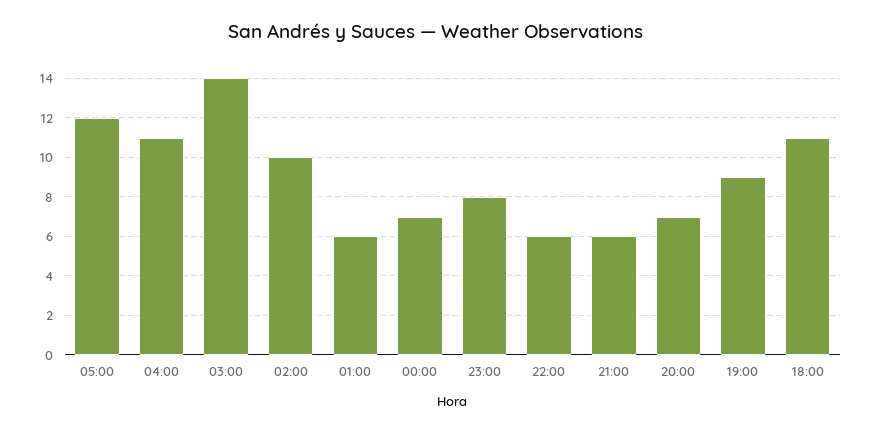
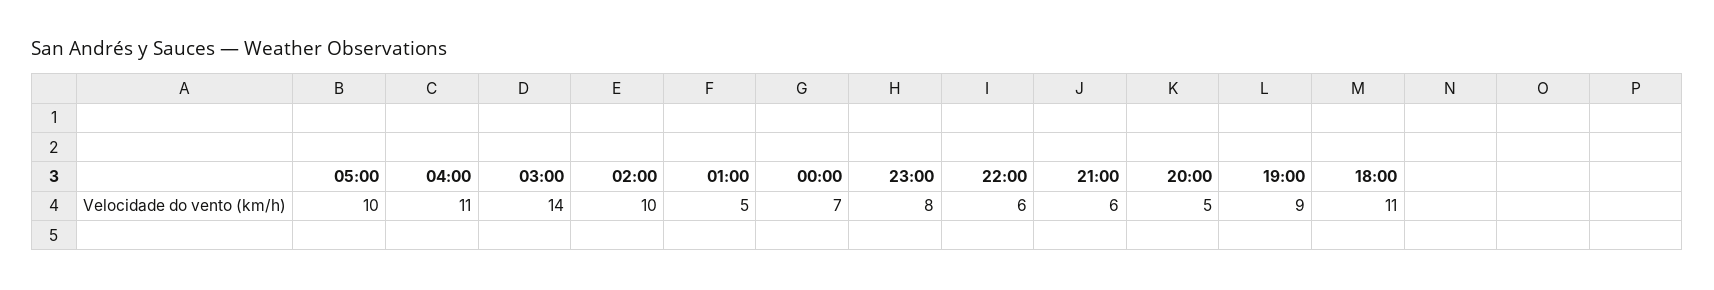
  {
-   "05:00": 12,
+   "05:00": 10,
    "04:00": 11,
    "03:00": 14,
    "02:00": 10,
-   "01:00": 6,
+   "01:00": 5,
    "00:00": 7,
    "23:00": 8,
    "22:00": 6,
    "21:00": 6,
-   "20:00": 7,
+   "20:00": 5,
    "19:00": 9,
    "18:00": 11
  }

